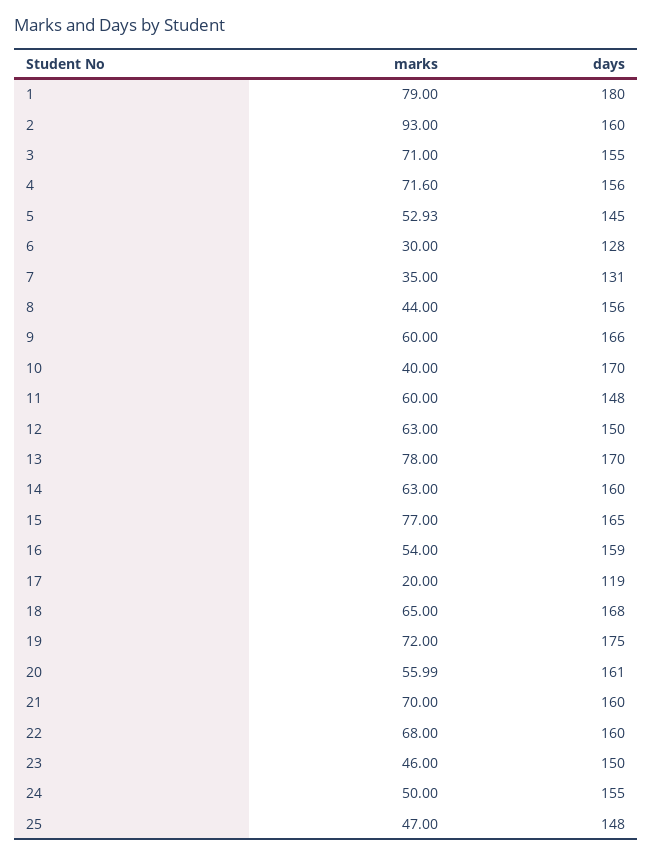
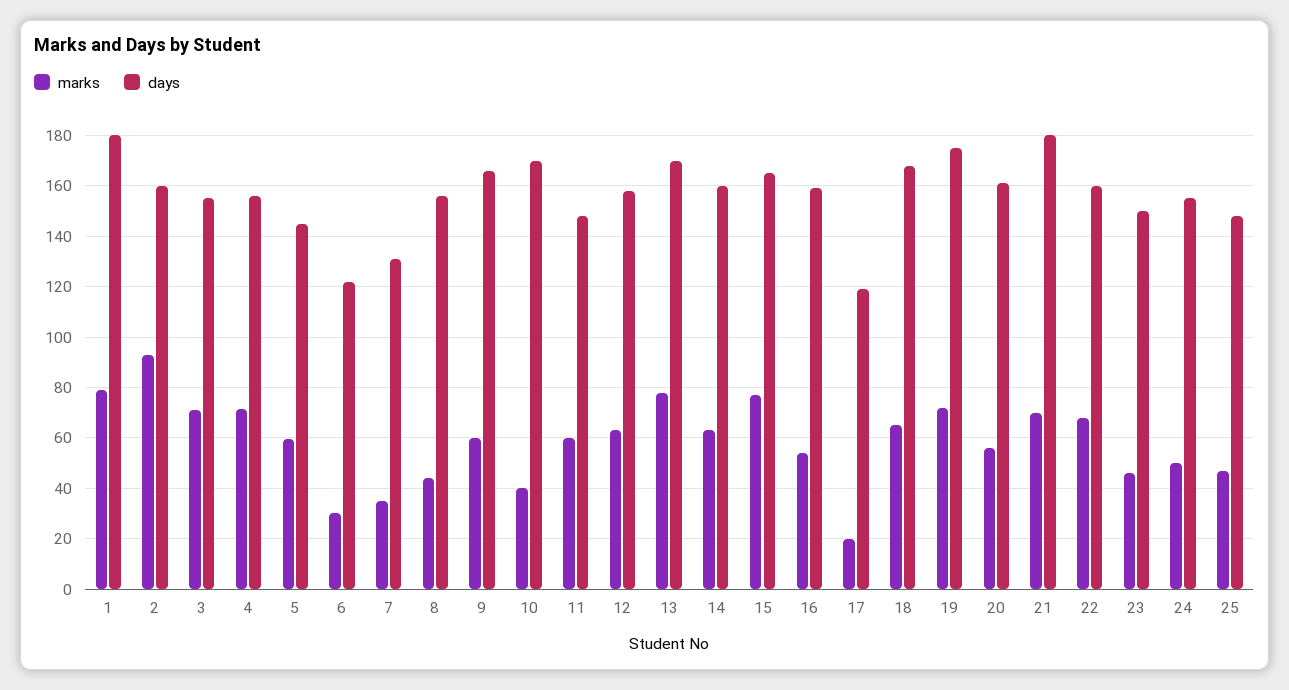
  {
    "marks": {
      "1": 79,
      "2": 93,
      "3": 71,
      "4": 71.6,
-     "5": 52.93,
+     "5": 60,
      "6": 30,
      "7": 35,
      "8": 44,
      "9": 60,
      "10": 40,
      "11": 60,
      "12": 63,
      "13": 78,
      "14": 63,
      "15": 77,
      "16": 54,
      "17": 20,
      "18": 65,
      "19": 72,
      "20": 55.99,
      "21": 70,
      "22": 68,
      "23": 46,
      "24": 50,
      "25": 47
    },
    "days": {
      "1": 180,
      "2": 160,
      "3": 155,
      "4": 156,
      "5": 145,
-     "6": 128,
+     "6": 122.5,
      "7": 131,
      "8": 156,
      "9": 166,
      "10": 170,
      "11": 148,
-     "12": 150,
+     "12": 157.5,
      "13": 170,
      "14": 160,
      "15": 165,
      "16": 159,
      "17": 119,
      "18": 168,
      "19": 175,
      "20": 161,
-     "21": 160,
+     "21": 180,
      "22": 160,
      "23": 150,
      "24": 155,
      "25": 148
    }
  }

